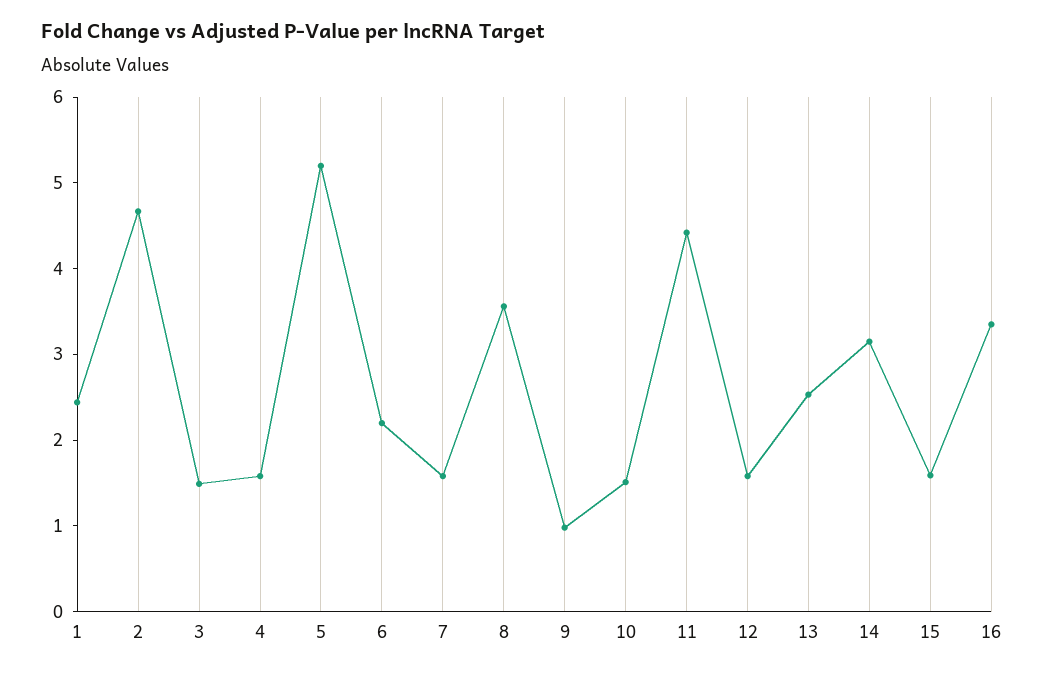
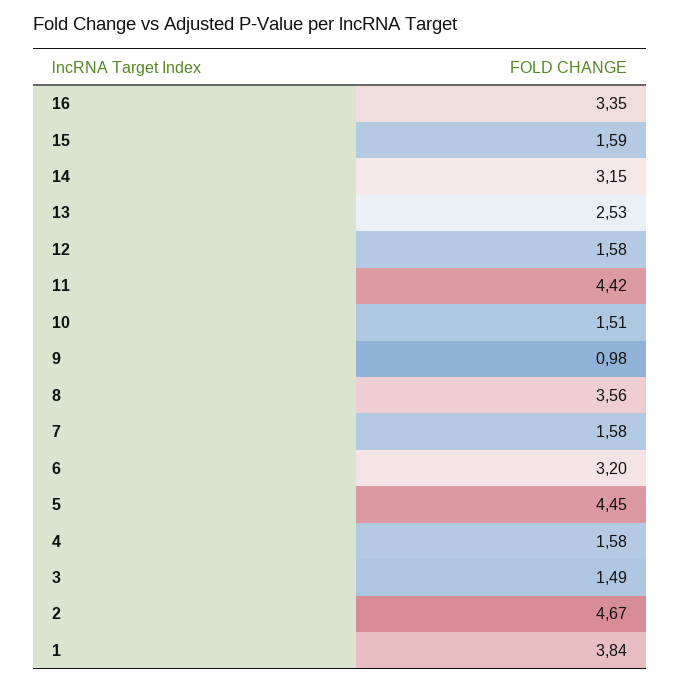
  {
-   "1": 2.4,
+   "1": 3.84,
    "2": 4.67,
    "3": 1.49,
    "4": 1.58,
-   "5": 5.2,
+   "5": 4.45,
-   "6": 2.2,
+   "6": 3.2,
    "7": 1.58,
    "8": 3.56,
    "9": 0.98,
    "10": 1.51,
    "11": 4.42,
    "12": 1.58,
    "13": 2.53,
    "14": 3.15,
    "15": 1.59,
    "16": 3.35
  }

